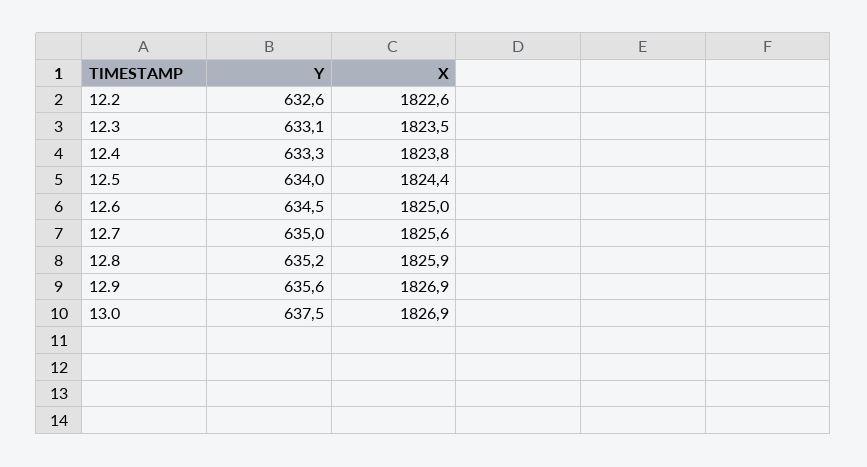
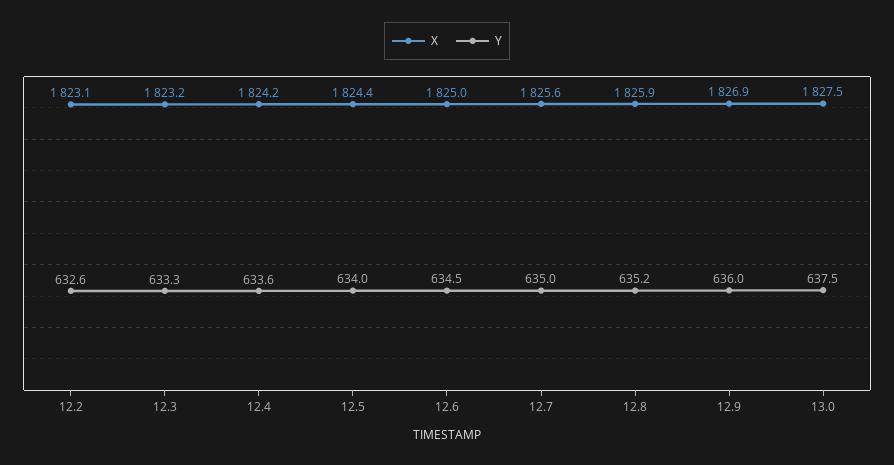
  {
    "Y": {
      "12.2": 632.6,
-     "12.3": 633.1,
+     "12.3": 633.3,
-     "12.4": 633.3,
+     "12.4": 633.6,
      "12.5": 634,
      "12.6": 634.5,
      "12.7": 635,
      "12.8": 635.2,
-     "12.9": 635.6,
+     "12.9": 636,
      "13.0": 637.5
    },
    "X": {
-     "12.2": 1822.6,
+     "12.2": 1823.1,
-     "12.3": 1823.5,
+     "12.3": 1823.2,
-     "12.4": 1823.8,
+     "12.4": 1824.2,
      "12.5": 1824.4,
      "12.6": 1825,
      "12.7": 1825.6,
      "12.8": 1825.9,
      "12.9": 1826.9,
-     "13.0": 1826.9
+     "13.0": 1827.5
    }
  }

